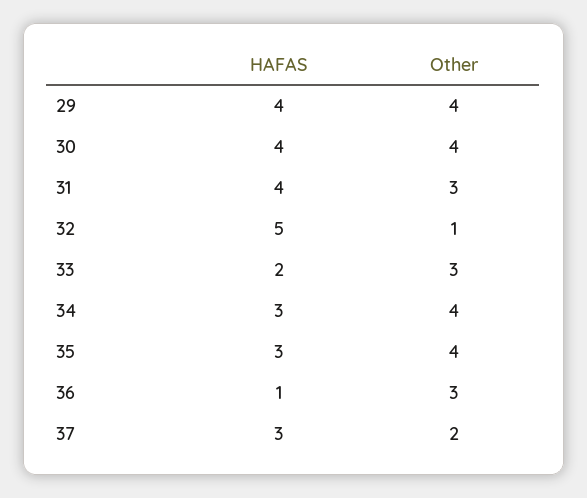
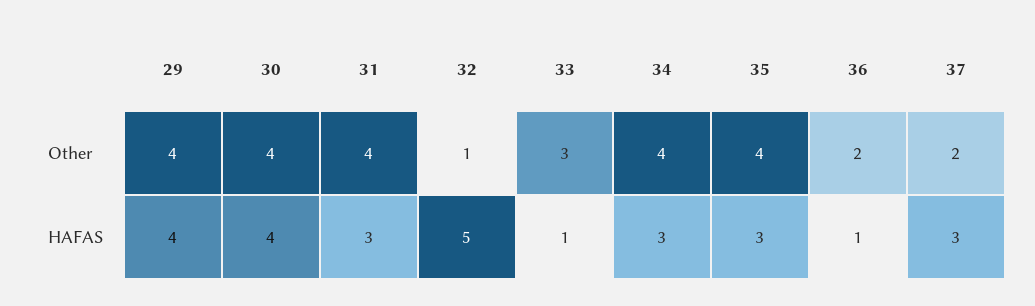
  {
    "HAFAS": {
      "29": 4,
      "30": 4,
-     "31": 4,
+     "31": 3,
      "32": 5,
-     "33": 2,
+     "33": 1,
      "34": 3,
      "35": 3,
      "36": 1,
      "37": 3
    },
    "Other": {
      "29": 4,
      "30": 4,
-     "31": 3,
+     "31": 4,
      "32": 1,
      "33": 3,
      "34": 4,
      "35": 4,
-     "36": 3,
+     "36": 2,
      "37": 2
    }
  }

